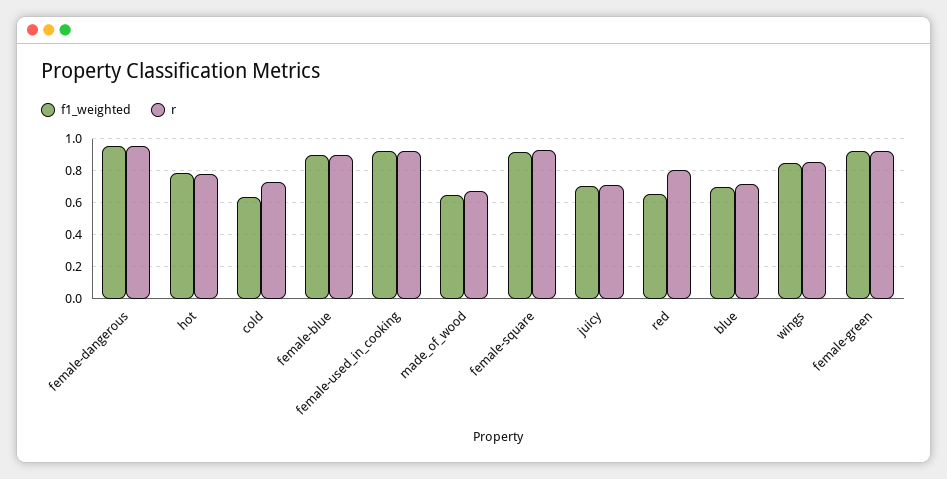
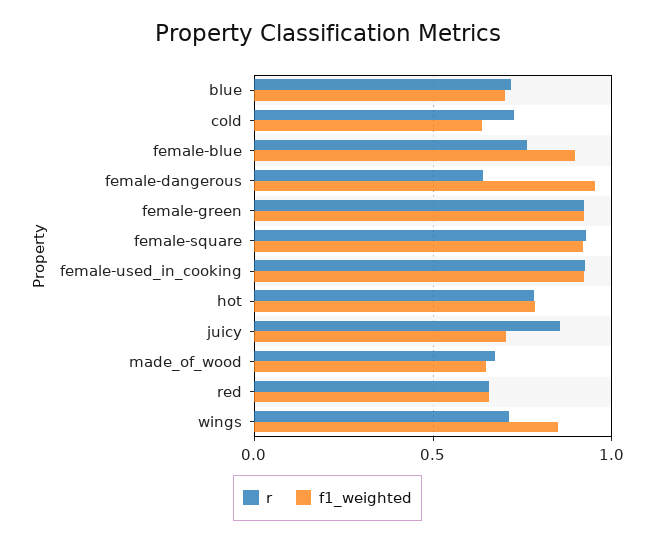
  {
    "f1_weighted": {
      "female-dangerous": 0.95,
      "hot": 0.8,
      "cold": 0.65,
      "female-blue": 0.9,
      "female-used_in_cooking": 0.9,
      "made_of_wood": 0.65,
      "female-square": 0.9,
      "juicy": 0.7,
      "red": 0.65,
      "blue": 0.7,
      "wings": 0.85,
      "female-green": 0.9
    },
    "r": {
-     "female-dangerous": 0.95,
+     "female-dangerous": 0.65,
      "hot": 0.8,
      "cold": 0.75,
-     "female-blue": 0.9,
+     "female-blue": 0.75,
      "female-used_in_cooking": 0.95,
      "made_of_wood": 0.65,
      "female-square": 0.95,
-     "juicy": 0.7,
+     "juicy": 0.85,
-     "red": 0.8,
+     "red": 0.65,
      "blue": 0.7,
-     "wings": 0.85,
+     "wings": 0.7,
      "female-green": 0.9
    }
  }

